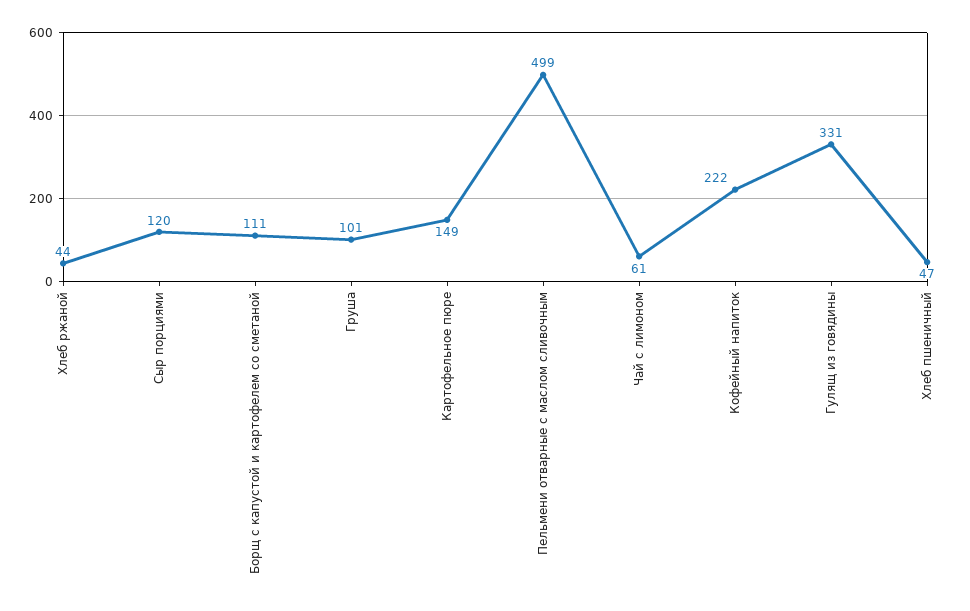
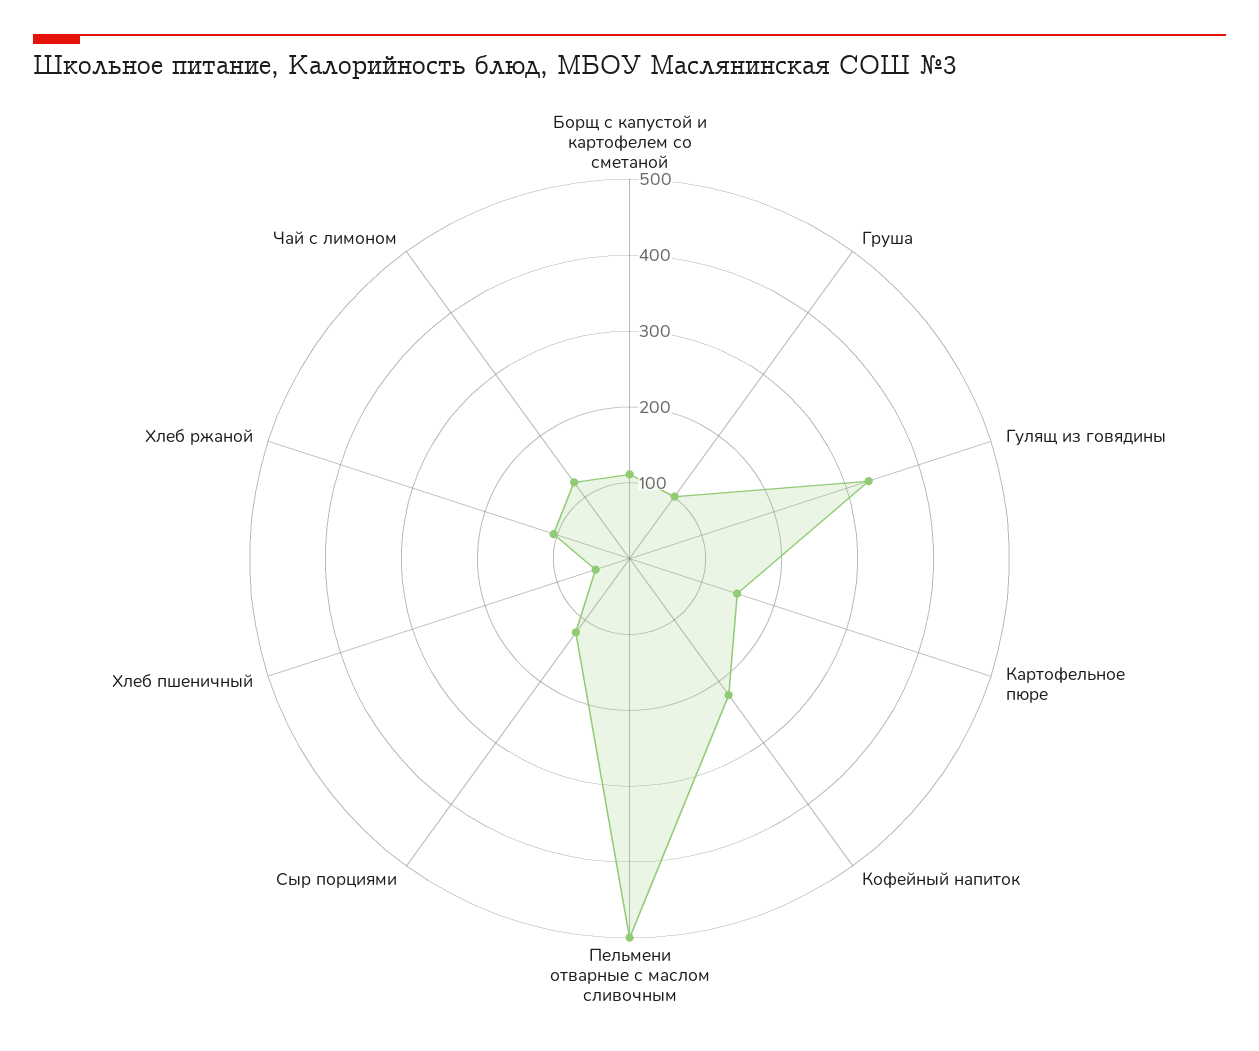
  {
-   "Хлеб ржаной": 44,
+   "Хлеб ржаной": 100,
    "Сыр порциями": 120,
    "Борщ с капустой и картофелем со сметаной": 111,
    "Груша": 101,
    "Картофельное пюре": 149,
    "Пельмени отварные с маслом сливочным": 499,
-   "Чай с лимоном": 61,
+   "Чай с лимоном": 120,
    "Кофейный напиток": 222,
    "Гулящ из говядины": 331,
    "Хлеб пшеничный": 47
  }

